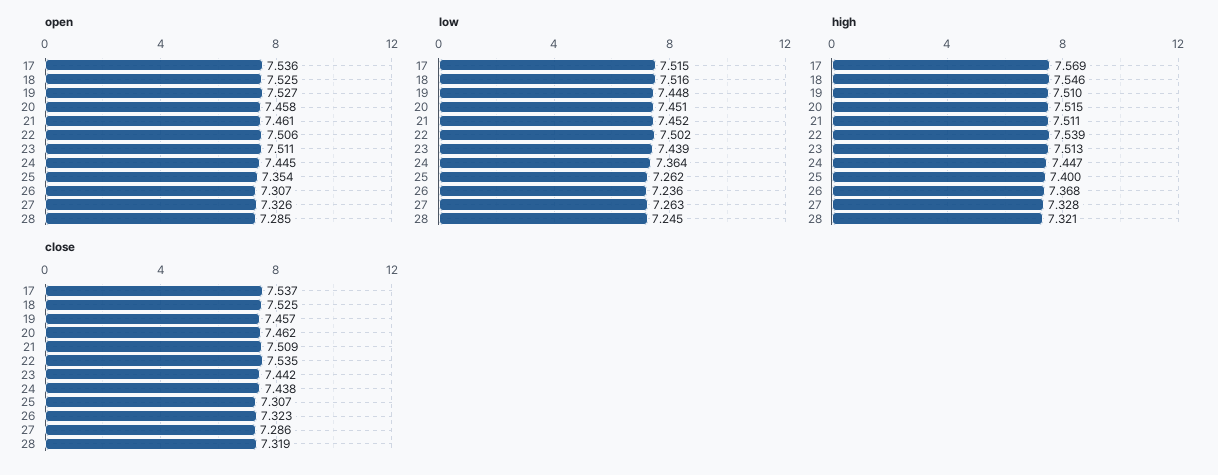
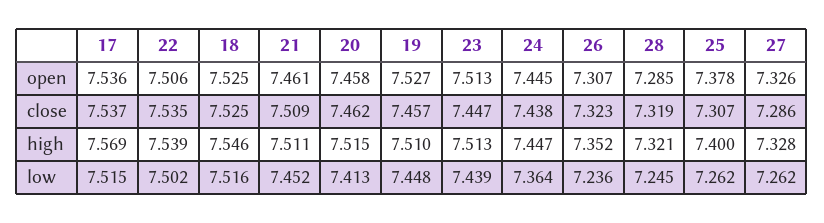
  {
    "open": {
      "17": 7.536,
      "18": 7.525,
      "19": 7.527,
      "20": 7.458,
      "21": 7.461,
      "22": 7.506,
-     "23": 7.511,
+     "23": 7.513,
      "24": 7.445,
-     "25": 7.354,
+     "25": 7.378,
      "26": 7.307,
      "27": 7.326,
      "28": 7.285
    },
    "low": {
      "17": 7.515,
      "18": 7.516,
      "19": 7.448,
-     "20": 7.451,
+     "20": 7.413,
      "21": 7.452,
      "22": 7.502,
      "23": 7.439,
      "24": 7.364,
      "25": 7.262,
      "26": 7.236,
-     "27": 7.263,
+     "27": 7.262,
      "28": 7.245
    },
    "high": {
      "17": 7.569,
      "18": 7.546,
      "19": 7.51,
      "20": 7.515,
      "21": 7.511,
      "22": 7.539,
      "23": 7.513,
      "24": 7.447,
      "25": 7.4,
-     "26": 7.368,
+     "26": 7.352,
      "27": 7.328,
      "28": 7.321
    },
    "close": {
      "17": 7.537,
      "18": 7.525,
      "19": 7.457,
      "20": 7.462,
      "21": 7.509,
      "22": 7.535,
-     "23": 7.442,
+     "23": 7.447,
      "24": 7.438,
      "25": 7.307,
      "26": 7.323,
      "27": 7.286,
      "28": 7.319
    }
  }

